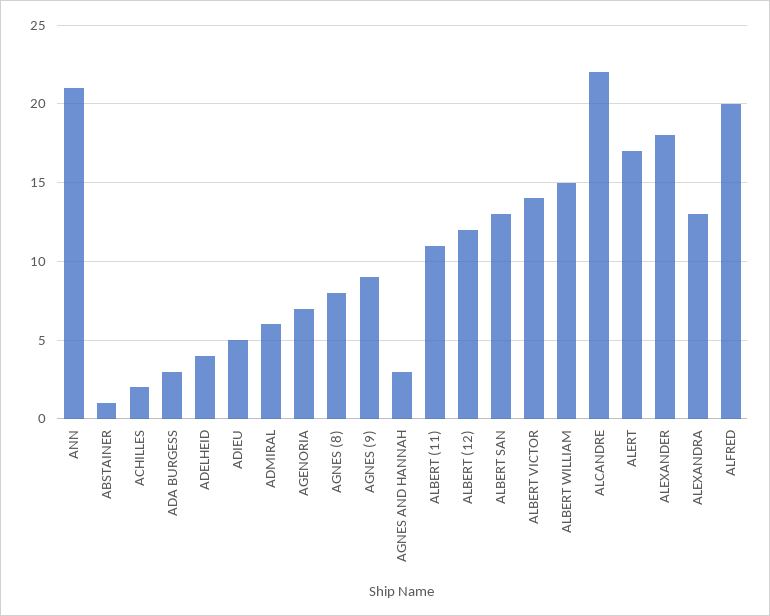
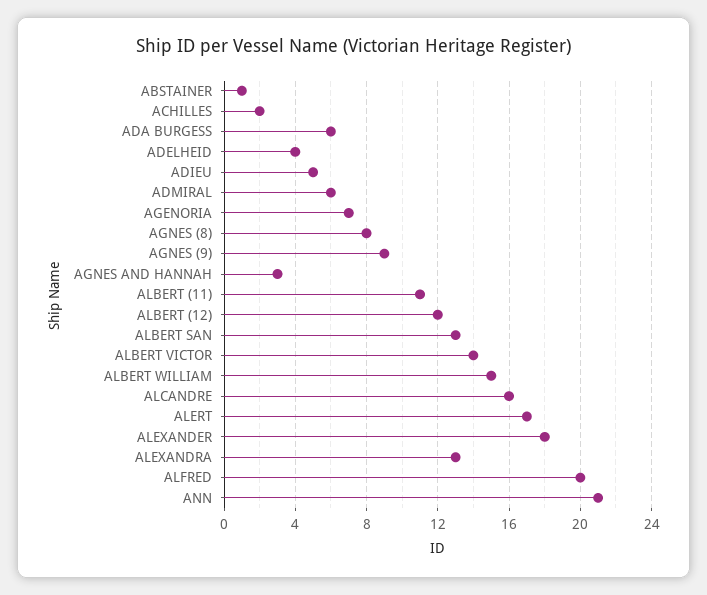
  {
    "ANN": 21,
    "ABSTAINER": 1,
    "ACHILLES": 2,
-   "ADA BURGESS": 3,
+   "ADA BURGESS": 6,
    "ADELHEID": 4,
    "ADIEU": 5,
    "ADMIRAL": 6,
    "AGENORIA": 7,
    "AGNES (8)": 8,
    "AGNES (9)": 9,
    "AGNES AND HANNAH": 3,
    "ALBERT (11)": 11,
    "ALBERT (12)": 12,
    "ALBERT SAN": 13,
    "ALBERT VICTOR": 14,
    "ALBERT WILLIAM": 15,
-   "ALCANDRE": 22,
+   "ALCANDRE": 16,
    "ALERT": 17,
    "ALEXANDER": 18,
    "ALEXANDRA": 13,
    "ALFRED": 20
  }

